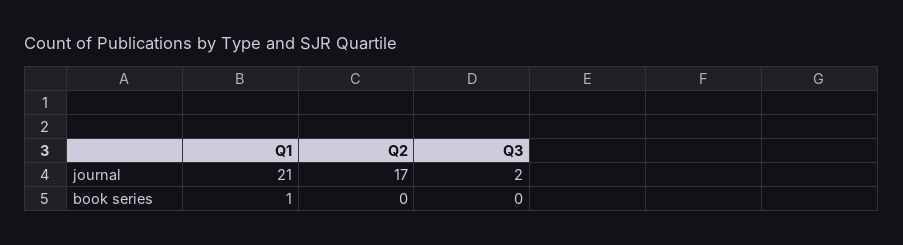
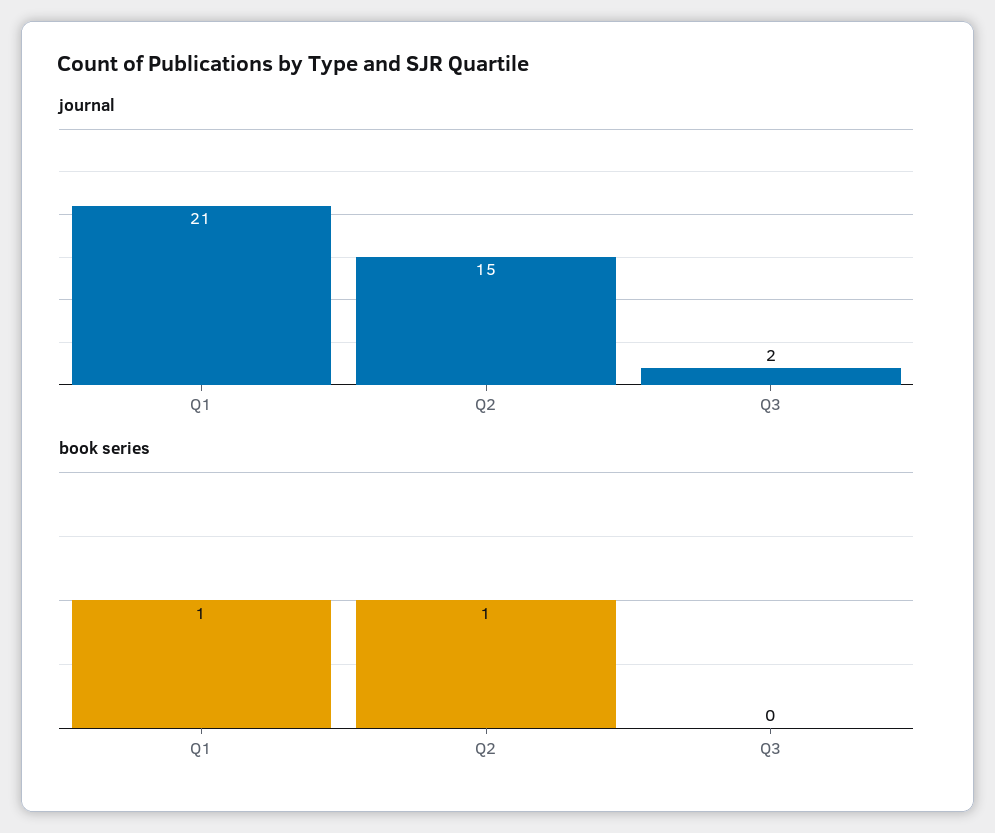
  {
    "journal": {
      "Q1": 21,
-     "Q2": 17,
+     "Q2": 15,
      "Q3": 2
    },
    "book series": {
      "Q1": 1,
-     "Q2": 0,
+     "Q2": 1,
      "Q3": 0
    }
  }

